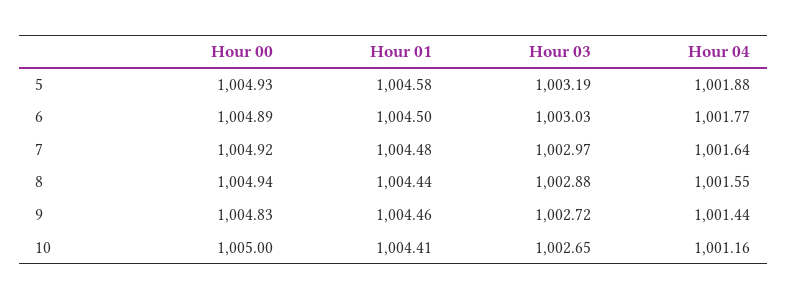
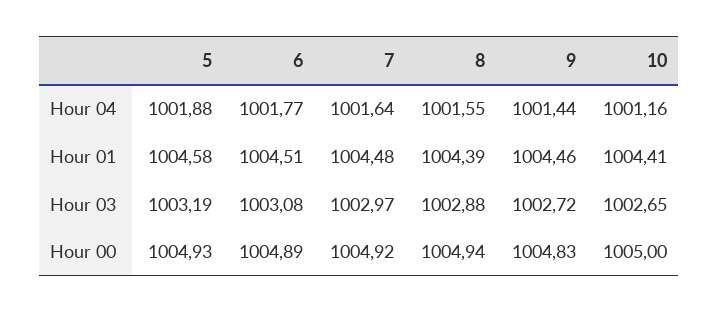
  {
    "Hour 00": {
      "5": 1004.93,
      "6": 1004.89,
      "7": 1004.92,
      "8": 1004.94,
      "9": 1004.83,
      "10": 1005
    },
    "Hour 01": {
      "5": 1004.58,
-     "6": 1004.5,
+     "6": 1004.51,
      "7": 1004.48,
-     "8": 1004.44,
+     "8": 1004.39,
      "9": 1004.46,
      "10": 1004.41
    },
    "Hour 03": {
      "5": 1003.19,
-     "6": 1003.03,
+     "6": 1003.08,
      "7": 1002.97,
      "8": 1002.88,
      "9": 1002.72,
      "10": 1002.65
    },
    "Hour 04": {
      "5": 1001.88,
      "6": 1001.77,
      "7": 1001.64,
      "8": 1001.55,
      "9": 1001.44,
      "10": 1001.16
    }
  }

